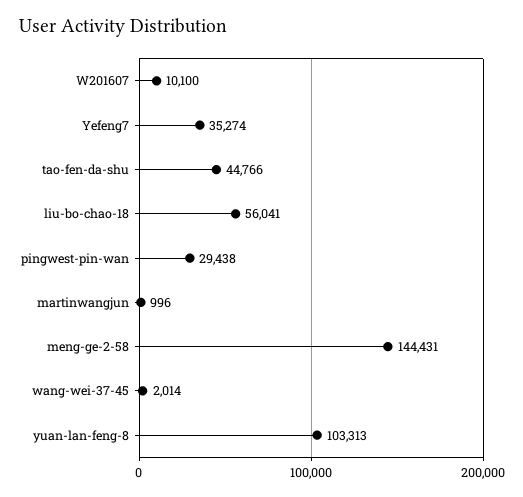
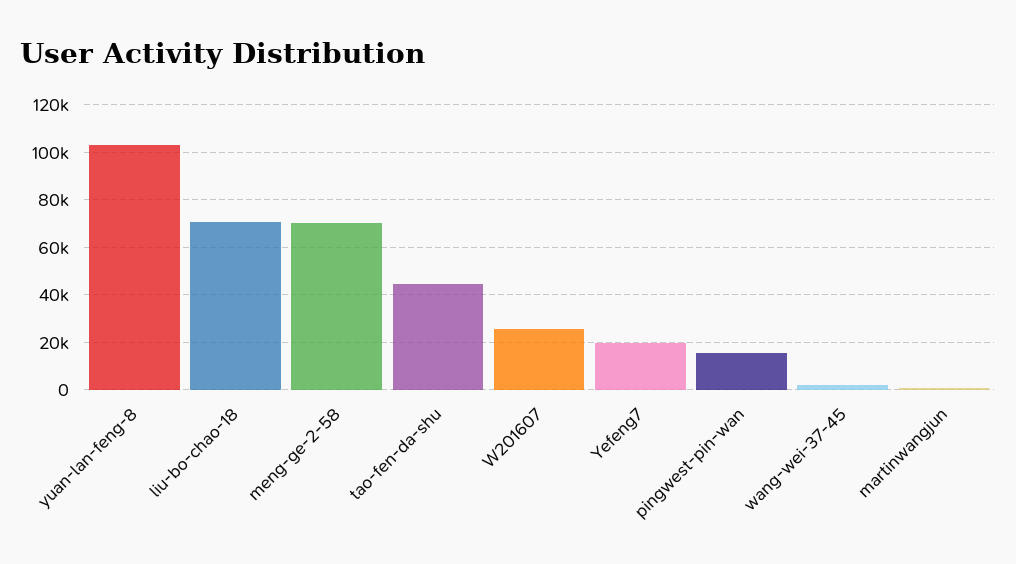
  {
-   "W201607": 10100,
+   "W201607": 25000,
-   "Yefeng7": 35274,
+   "Yefeng7": 20000,
    "tao-fen-da-shu": 44766,
-   "liu-bo-chao-18": 56041,
+   "liu-bo-chao-18": 70000,
-   "pingwest-pin-wan": 29438,
+   "pingwest-pin-wan": 15000,
    "martinwangjun": 996,
-   "meng-ge-2-58": 144431,
+   "meng-ge-2-58": 70000,
    "wang-wei-37-45": 2014,
    "yuan-lan-feng-8": 103313
  }

